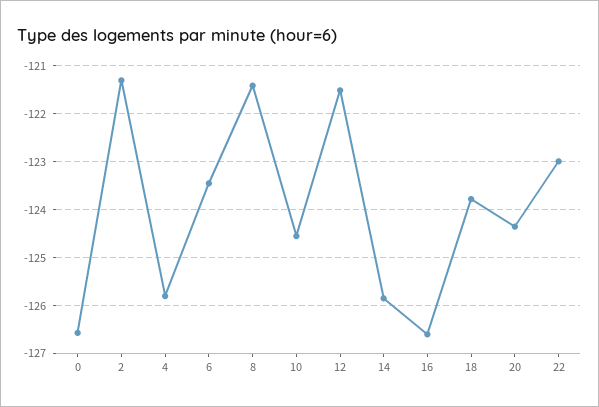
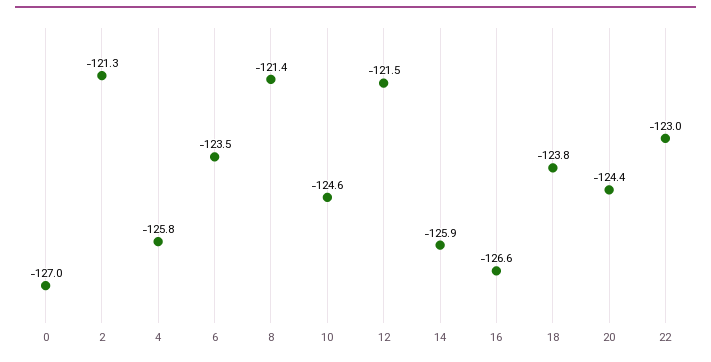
  {
-   "0": -126.6,
+   "0": -127,
    "2": -121.3,
    "4": -125.8,
    "6": -123.5,
    "8": -121.4,
    "10": -124.6,
    "12": -121.5,
    "14": -125.9,
    "16": -126.6,
    "18": -123.8,
    "20": -124.4,
    "22": -123
  }

